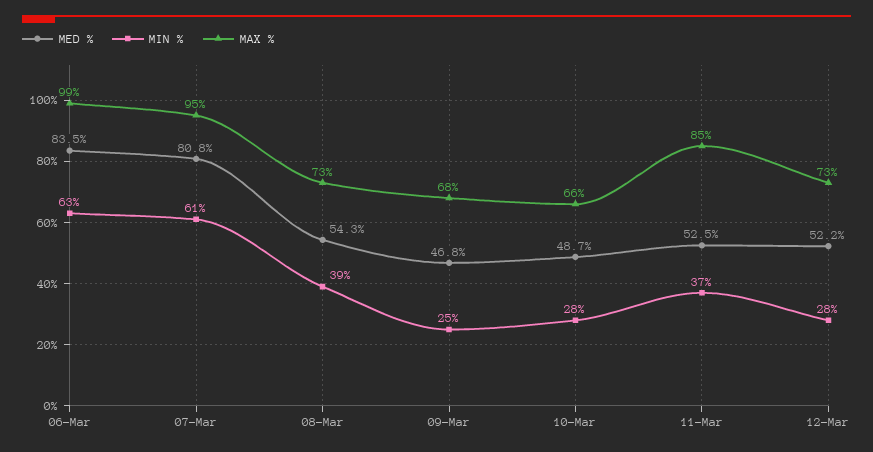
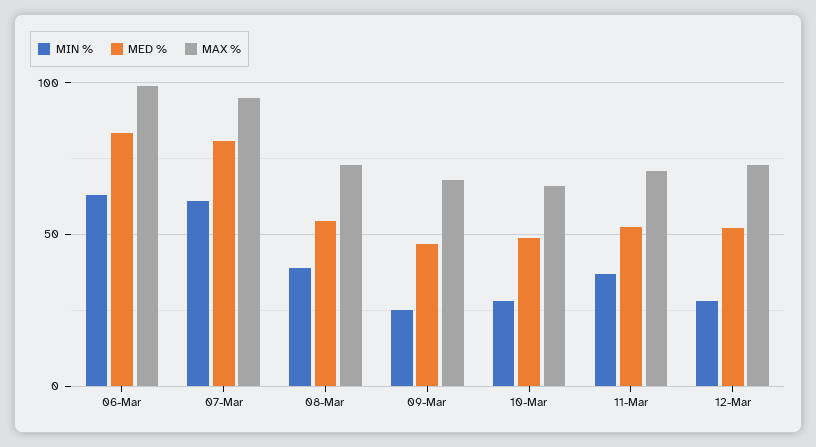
  {
    "MED %": {
      "06-Mar": 83.5,
      "07-Mar": 80.8,
      "08-Mar": 54.3,
      "09-Mar": 46.8,
      "10-Mar": 48.7,
      "11-Mar": 52.5,
      "12-Mar": 52.2
    },
    "MIN %": {
      "06-Mar": 63,
      "07-Mar": 61,
      "08-Mar": 39,
      "09-Mar": 25,
      "10-Mar": 28,
      "11-Mar": 37,
      "12-Mar": 28
    },
    "MAX %": {
      "06-Mar": 99,
      "07-Mar": 95,
      "08-Mar": 73,
      "09-Mar": 68,
      "10-Mar": 66,
-     "11-Mar": 85,
+     "11-Mar": 70,
      "12-Mar": 73
    }
  }

